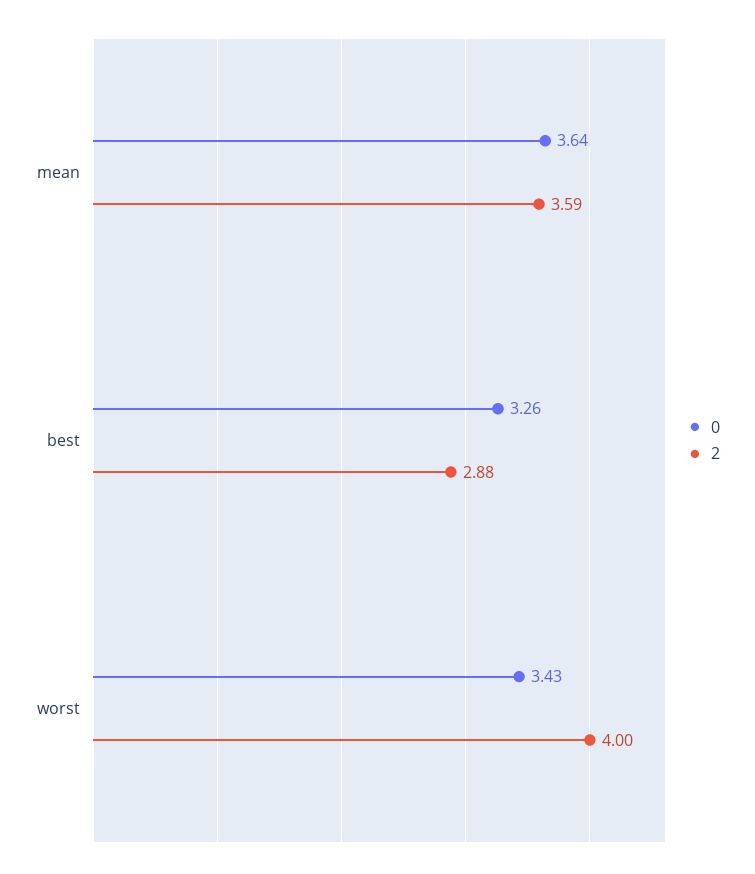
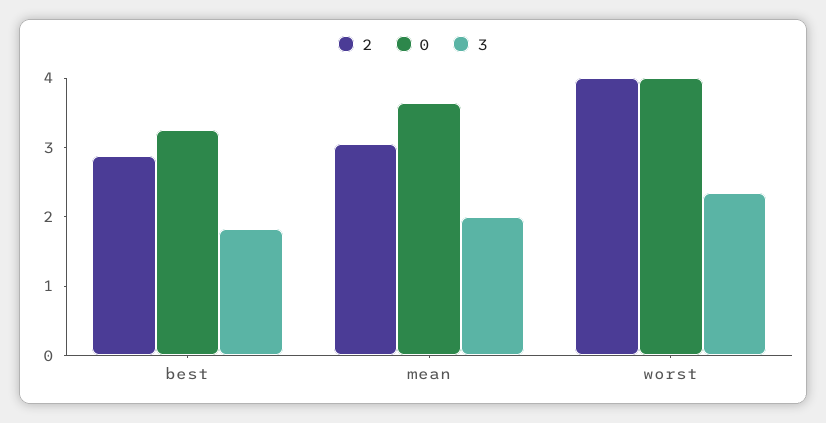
  {
    "0": {
      "mean": 3.64,
      "best": 3.26,
-     "worst": 3.43
+     "worst": 4
    },
    "2": {
-     "mean": 3.59,
+     "mean": 3,
      "best": 2.88,
      "worst": 4
-   }
+   },
+   "3": {
+     "best": 1.8,
+     "mean": 2,
+     "worst": 2.4
+   }
  }

